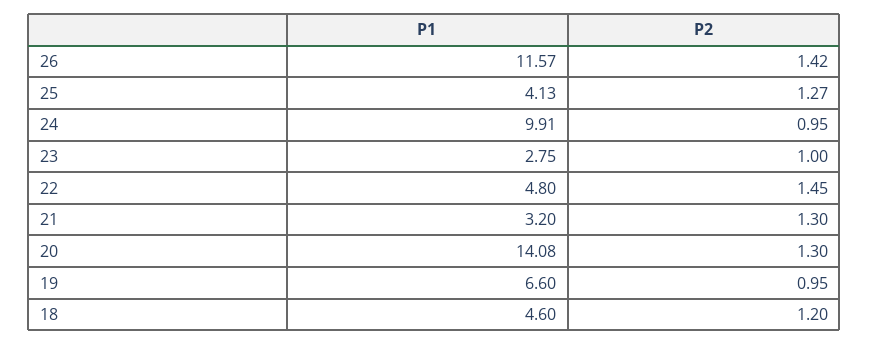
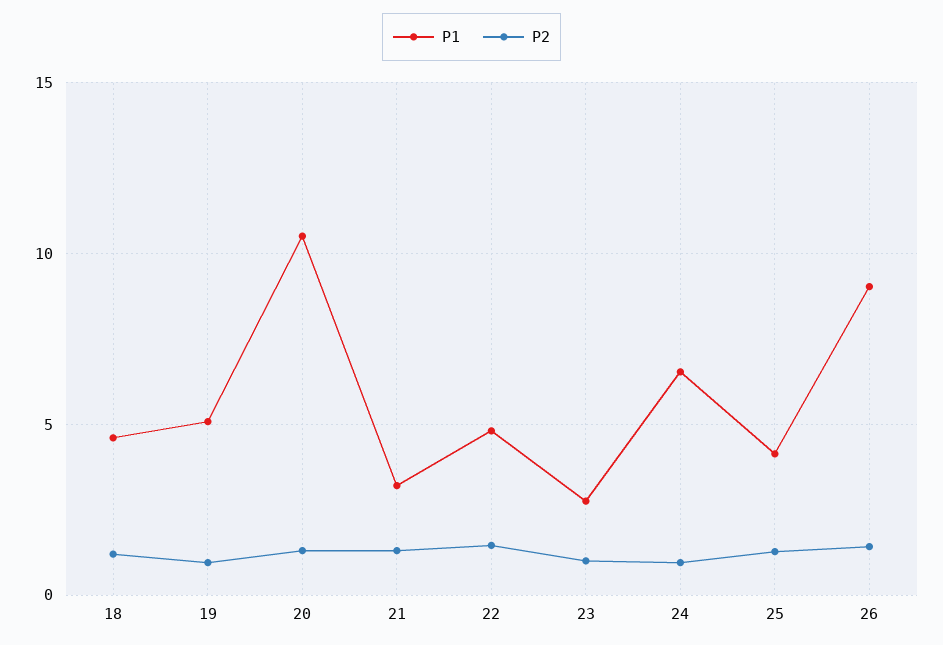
  {
    "P1": {
-     "26": 11.57,
+     "26": 9,
      "25": 4.13,
-     "24": 9.91,
+     "24": 6.5,
      "23": 2.75,
      "22": 4.8,
      "21": 3.2,
-     "20": 14.08,
+     "20": 10.5,
-     "19": 6.6,
+     "19": 5,
      "18": 4.6
    },
    "P2": {
      "26": 1.42,
      "25": 1.27,
      "24": 0.95,
      "23": 1,
      "22": 1.45,
      "21": 1.3,
      "20": 1.3,
      "19": 0.95,
      "18": 1.2
    }
  }

